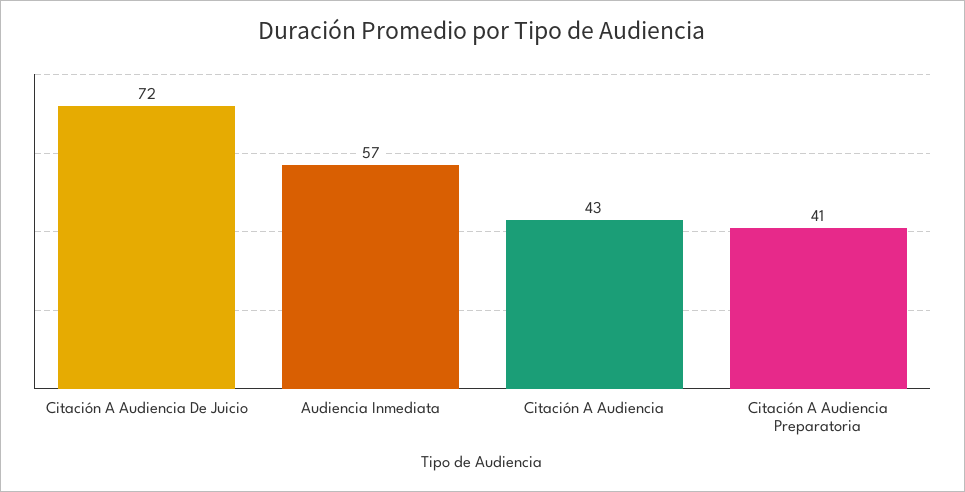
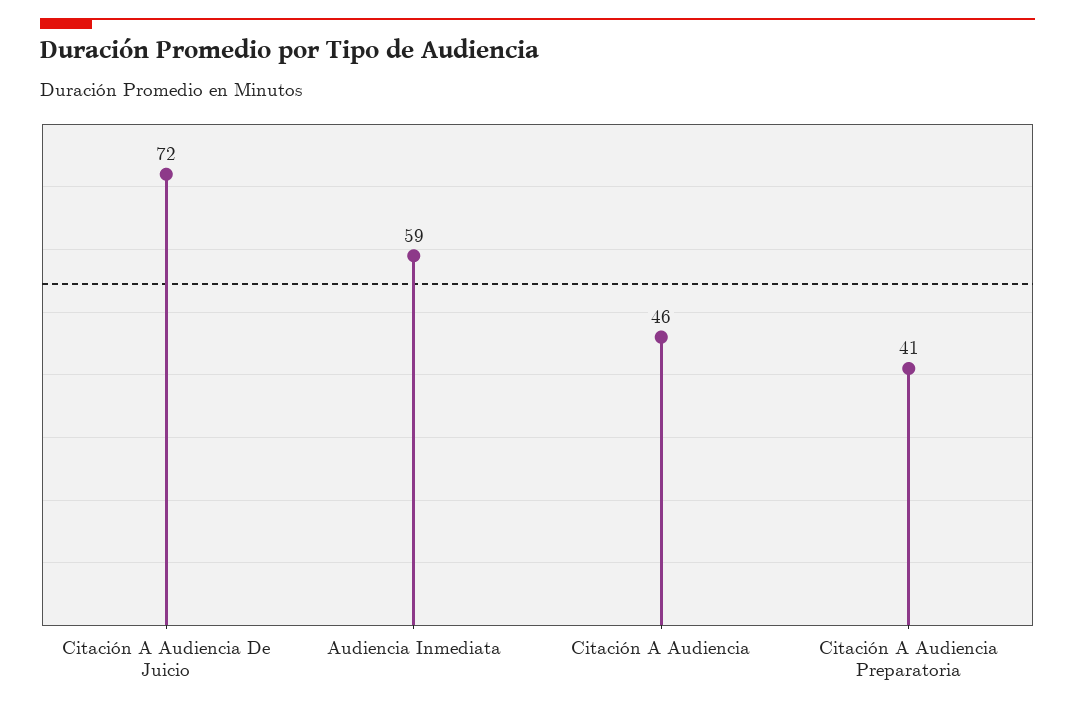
  {
    "Citación A Audiencia De Juicio": 72,
-   "Audiencia Inmediata": 57,
+   "Audiencia Inmediata": 59,
-   "Citación A Audiencia": 43,
+   "Citación A Audiencia": 46,
    "Citación A Audiencia Preparatoria": 41
  }

